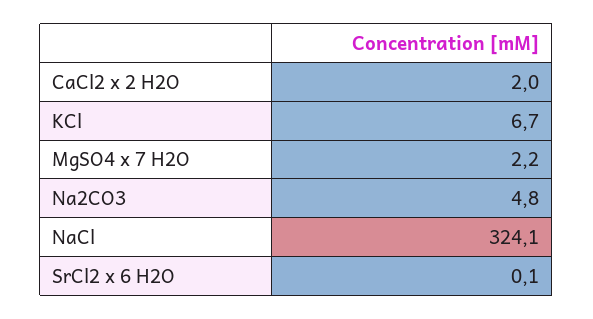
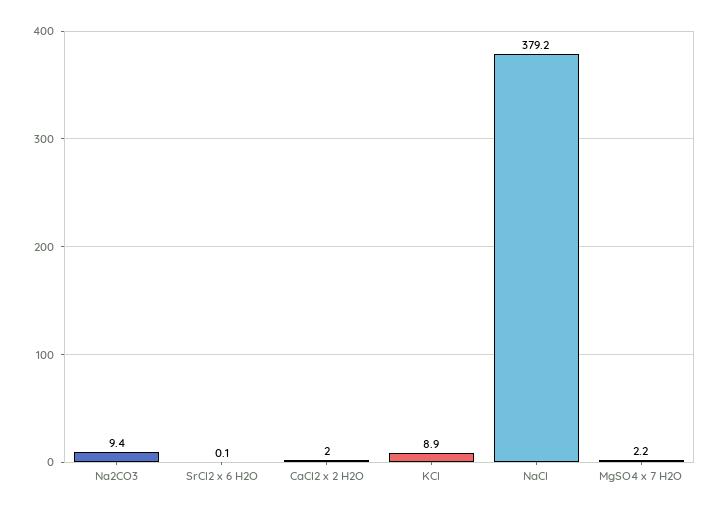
  {
    "CaCl2 x 2 H2O": 2,
-   "KCl": 6.7,
+   "KCl": 8.9,
    "MgSO4 x 7 H2O": 2.2,
-   "Na2CO3": 4.8,
+   "Na2CO3": 9.4,
-   "NaCl": 324.1,
+   "NaCl": 379.2,
    "SrCl2 x 6 H2O": 0.1
  }

